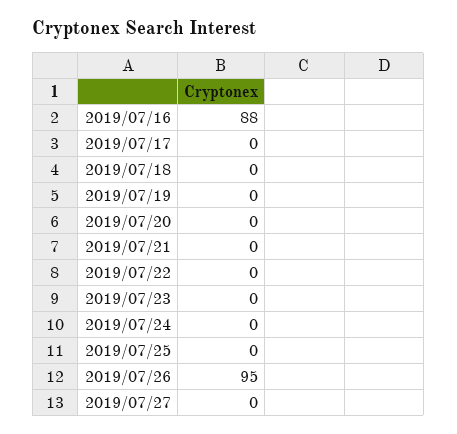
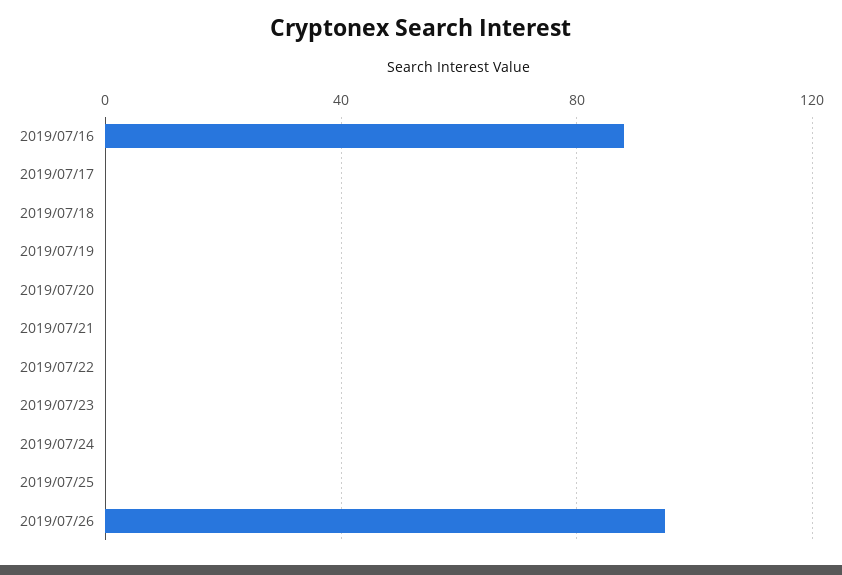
  {
    "2019/07/16": 88,
    "2019/07/17": 0,
    "2019/07/18": 0,
    "2019/07/19": 0,
    "2019/07/20": 0,
    "2019/07/21": 0,
    "2019/07/22": 0,
    "2019/07/23": 0,
    "2019/07/24": 0,
    "2019/07/25": 0,
-   "2019/07/26": 95,
+   "2019/07/26": 95
-   "2019/07/27": 0
  }

